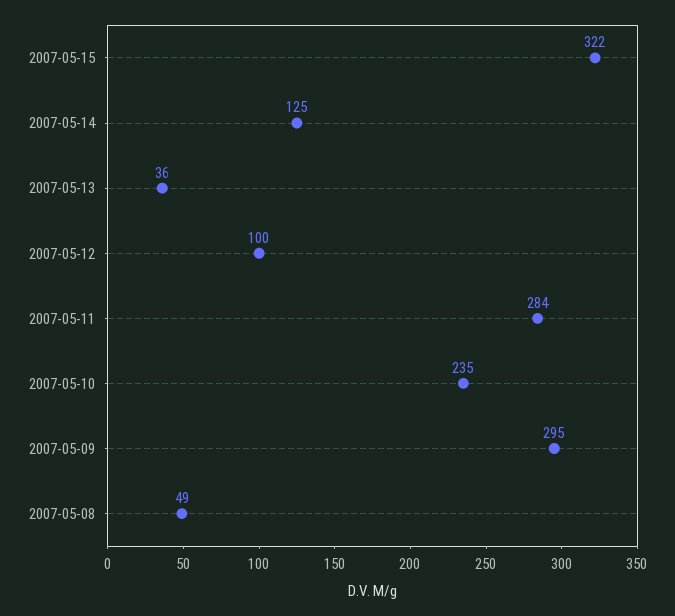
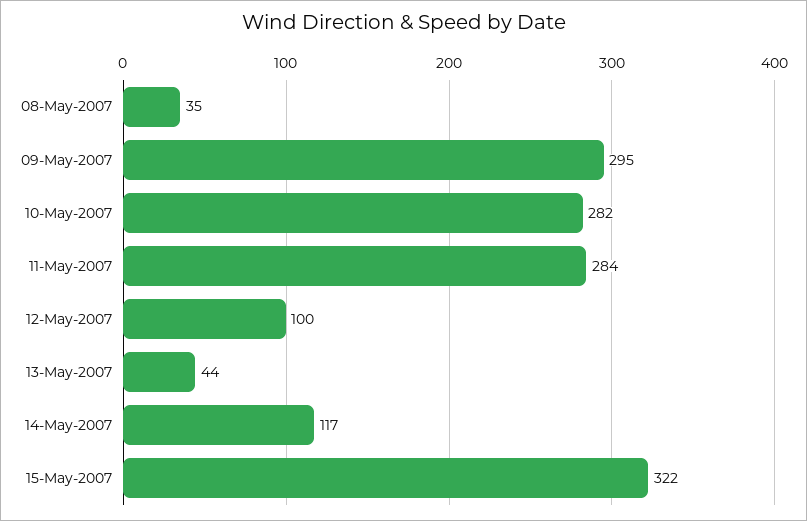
  {
    "2007-05-15": 322,
-   "2007-05-14": 125,
+   "2007-05-14": 117,
-   "2007-05-13": 36,
+   "2007-05-13": 44,
    "2007-05-12": 100,
    "2007-05-11": 284,
-   "2007-05-10": 235,
+   "2007-05-10": 282,
    "2007-05-09": 295,
-   "2007-05-08": 49
+   "2007-05-08": 35
  }

